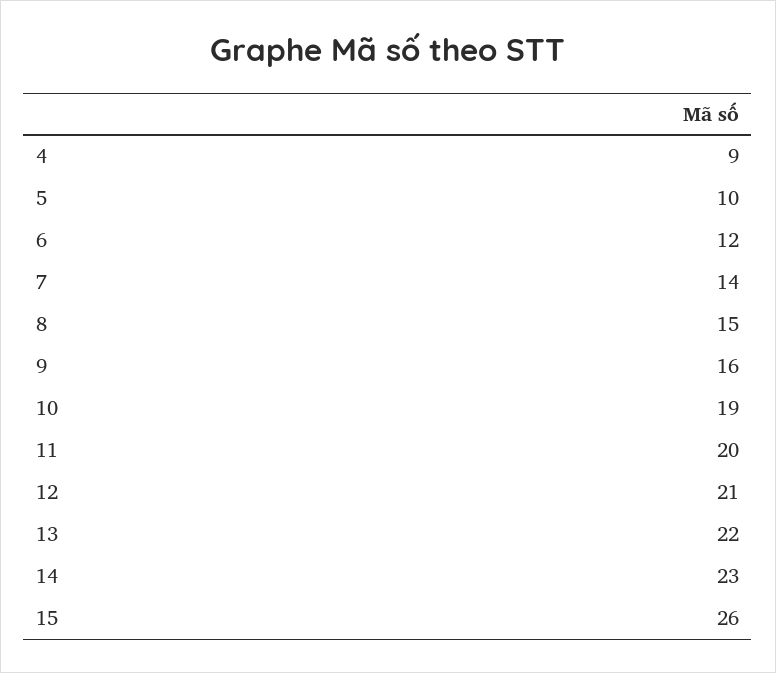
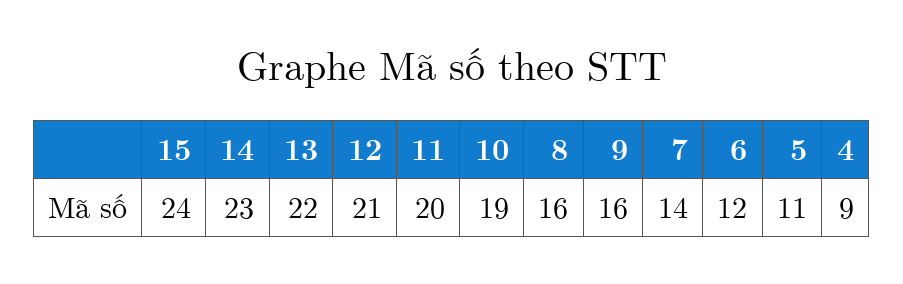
  {
    "4": 9,
-   "5": 10,
+   "5": 11,
    "6": 12,
    "7": 14,
-   "8": 15,
+   "8": 16,
    "9": 16,
    "10": 19,
    "11": 20,
    "12": 21,
    "13": 22,
    "14": 23,
-   "15": 26
+   "15": 24
  }

